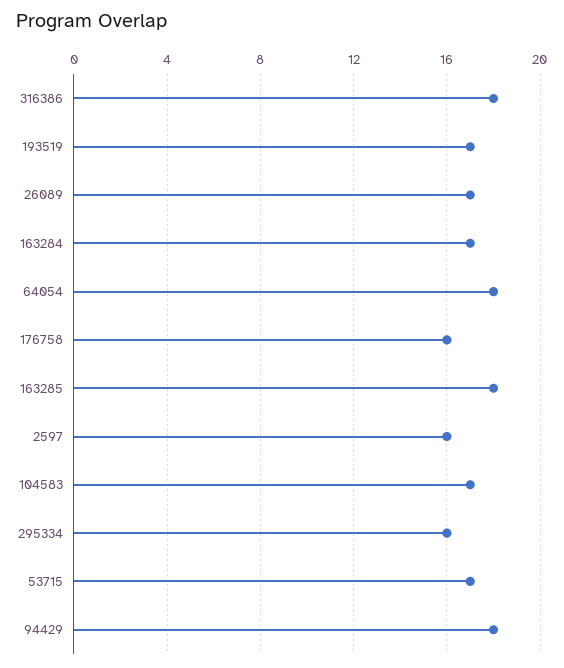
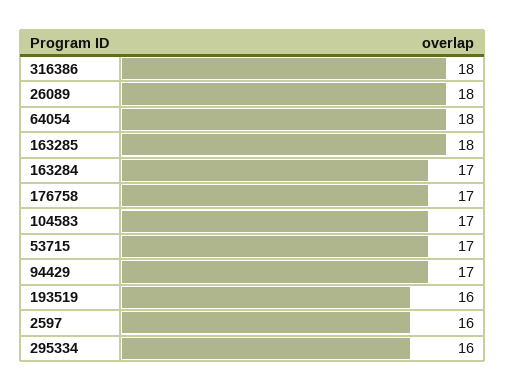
  {
    "316386": 18,
-   "193519": 17,
+   "193519": 16,
-   "26089": 17,
+   "26089": 18,
    "163284": 17,
    "64054": 18,
-   "176758": 16,
+   "176758": 17,
    "163285": 18,
    "2597": 16,
    "104583": 17,
    "295334": 16,
    "53715": 17,
-   "94429": 18
+   "94429": 17
  }

